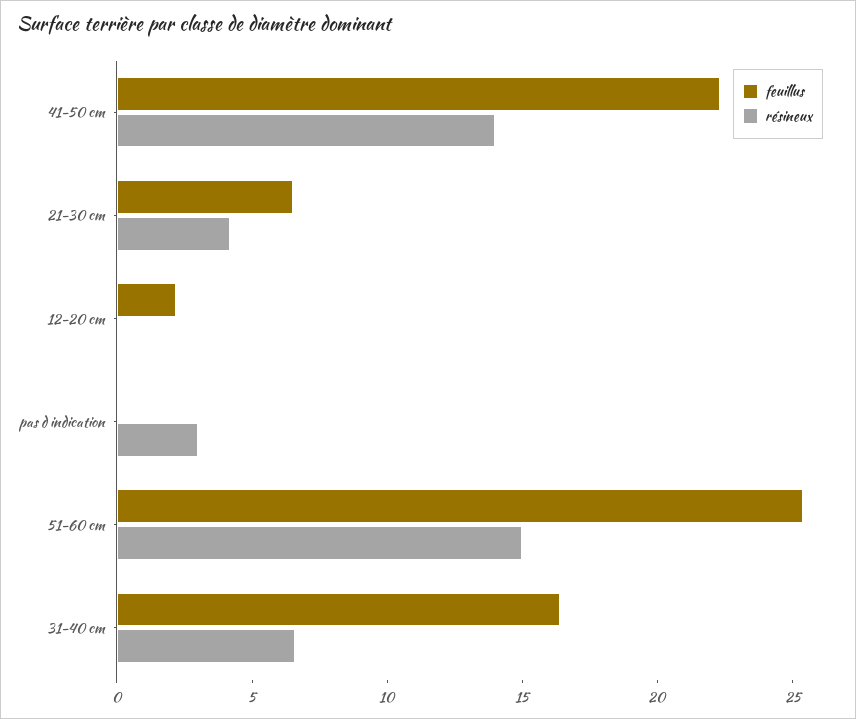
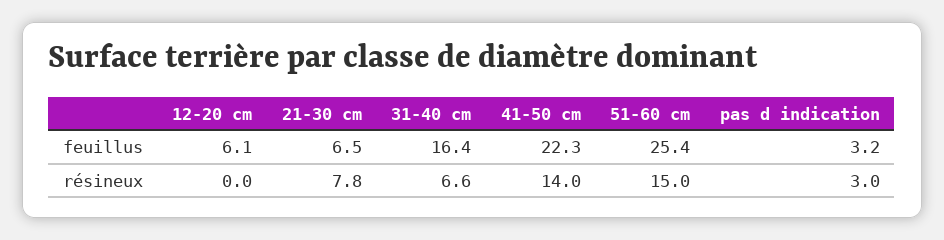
  {
    "feuillus": {
      "41-50 cm": 22.3,
      "21-30 cm": 6.5,
-     "12-20 cm": 2,
+     "12-20 cm": 6.1,
-     "pas d indication": 0,
+     "pas d indication": 3.2,
      "51-60 cm": 25.4,
      "31-40 cm": 16.4
    },
    "résineux": {
      "41-50 cm": 14,
-     "21-30 cm": 4,
+     "21-30 cm": 7.8,
      "12-20 cm": 0,
      "pas d indication": 3,
      "51-60 cm": 15,
      "31-40 cm": 6.6
    }
  }

